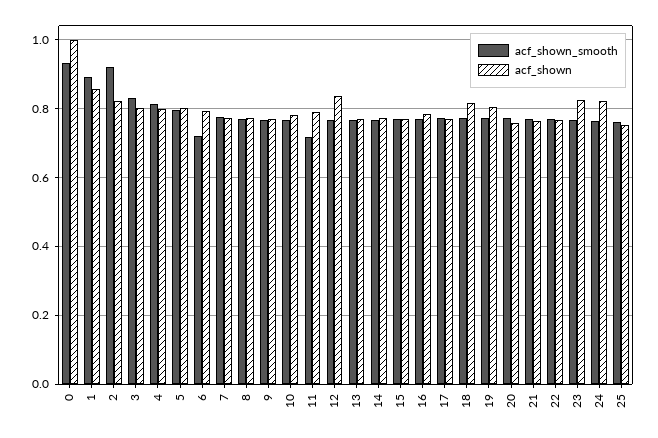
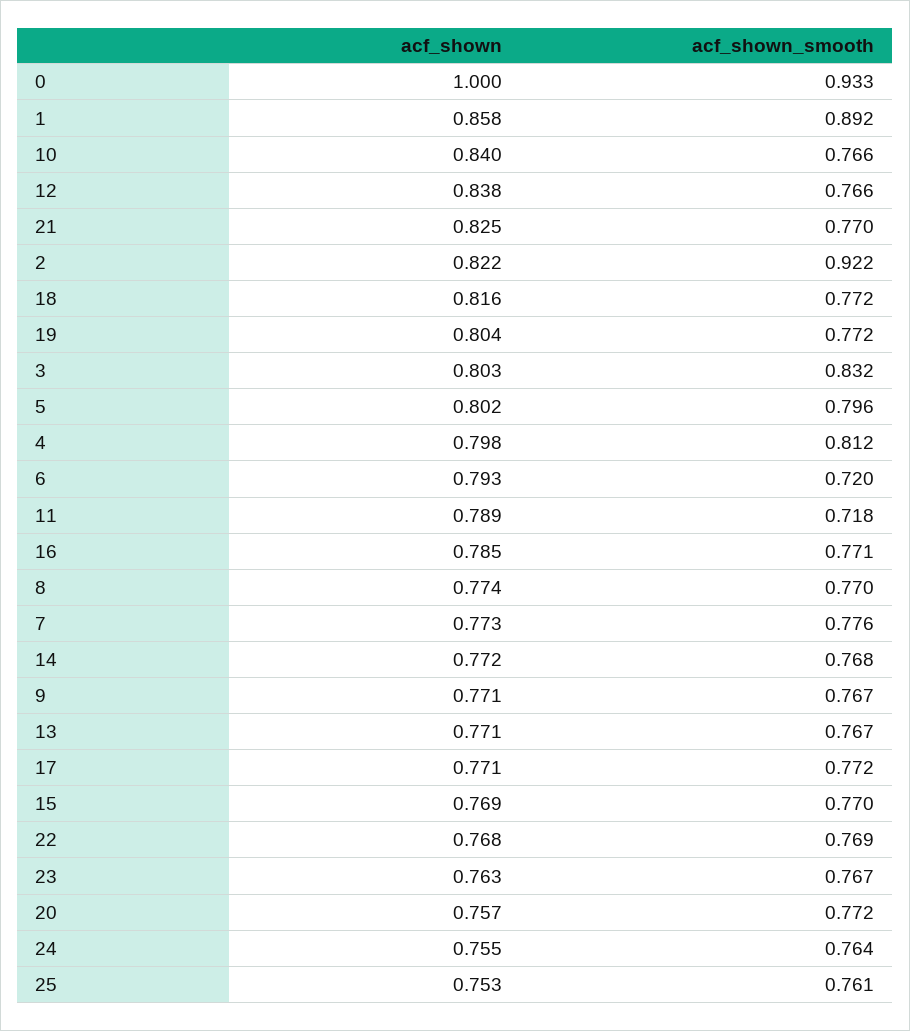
  {
    "acf_shown_smooth": {
      "0": 0.933,
      "1": 0.892,
      "2": 0.922,
      "3": 0.832,
      "4": 0.812,
      "5": 0.796,
      "6": 0.72,
      "7": 0.776,
      "8": 0.77,
      "9": 0.767,
      "10": 0.766,
      "11": 0.718,
      "12": 0.766,
      "13": 0.767,
      "14": 0.768,
      "15": 0.77,
      "16": 0.771,
      "17": 0.772,
      "18": 0.772,
      "19": 0.772,
      "20": 0.772,
      "21": 0.77,
      "22": 0.769,
      "23": 0.767,
      "24": 0.764,
      "25": 0.761
    },
    "acf_shown": {
      "0": 1,
      "1": 0.858,
      "2": 0.822,
      "3": 0.803,
      "4": 0.798,
      "5": 0.802,
      "6": 0.793,
      "7": 0.773,
      "8": 0.774,
      "9": 0.771,
-     "10": 0.78,
+     "10": 0.84,
      "11": 0.789,
      "12": 0.838,
      "13": 0.771,
      "14": 0.772,
      "15": 0.769,
      "16": 0.785,
      "17": 0.771,
      "18": 0.816,
      "19": 0.804,
      "20": 0.757,
-     "21": 0.76,
+     "21": 0.825,
      "22": 0.768,
-     "23": 0.82,
+     "23": 0.763,
-     "24": 0.82,
+     "24": 0.755,
      "25": 0.753
    }
  }

